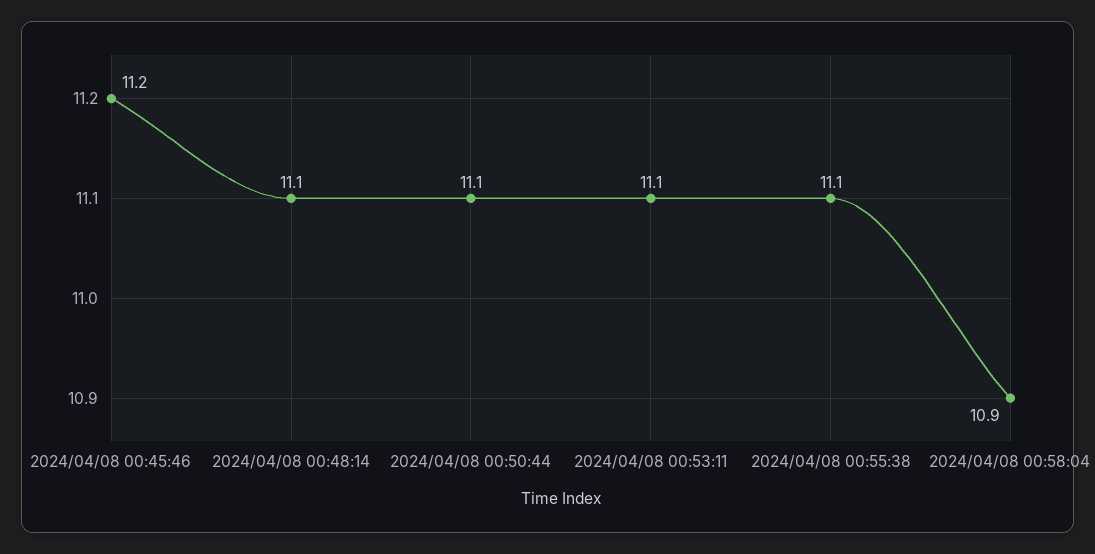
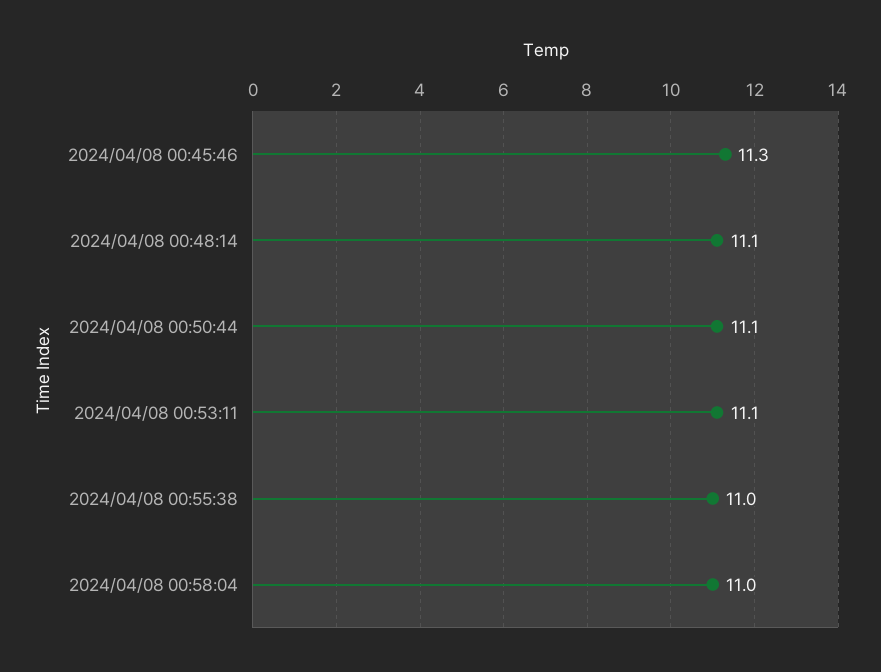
  {
-   "2024/04/08 00:45:46": 11.2,
+   "2024/04/08 00:45:46": 11.3,
    "2024/04/08 00:48:14": 11.1,
    "2024/04/08 00:50:44": 11.1,
    "2024/04/08 00:53:11": 11.1,
-   "2024/04/08 00:55:38": 11.1,
+   "2024/04/08 00:55:38": 11,
-   "2024/04/08 00:58:04": 10.9
+   "2024/04/08 00:58:04": 11
  }

